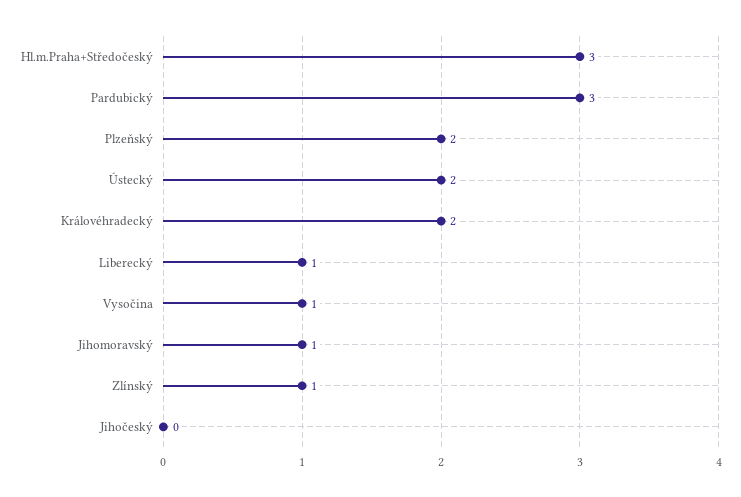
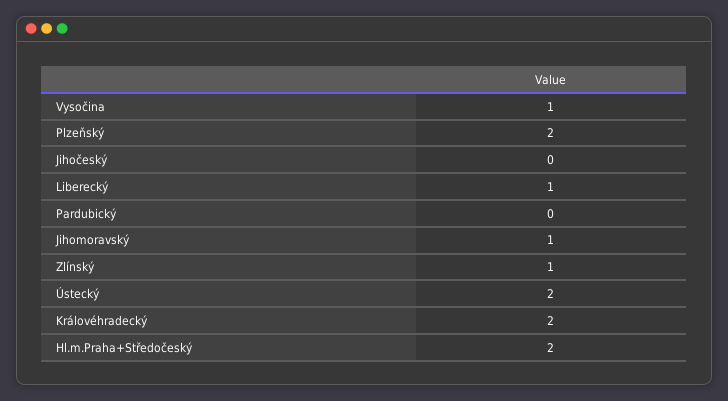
  {
-   "Hl.m.Praha+Středočeský": 3,
+   "Hl.m.Praha+Středočeský": 2,
-   "Pardubický": 3,
+   "Pardubický": 0,
    "Plzeňský": 2,
    "Ústecký": 2,
    "Královéhradecký": 2,
    "Liberecký": 1,
    "Vysočina": 1,
    "Jihomoravský": 1,
    "Zlínský": 1,
    "Jihočeský": 0
  }

